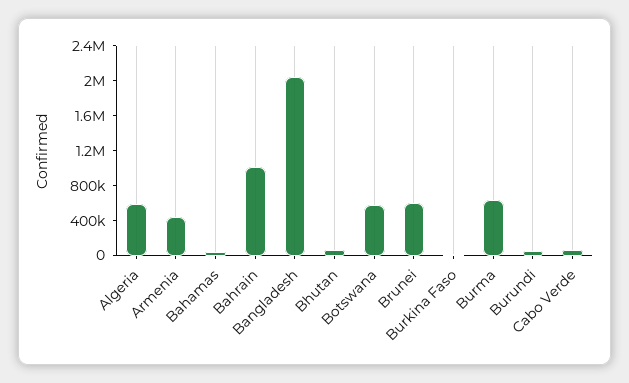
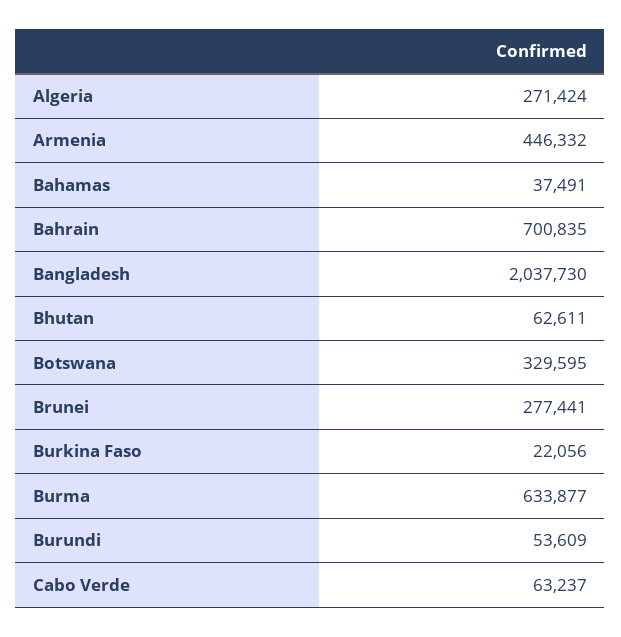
  {
-   "Algeria": 600000,
+   "Algeria": 271424,
    "Armenia": 446332,
    "Bahamas": 37491,
-   "Bahrain": 1000000,
+   "Bahrain": 700835,
    "Bangladesh": 2037730,
    "Bhutan": 62611,
-   "Botswana": 600000,
+   "Botswana": 329595,
-   "Brunei": 600000,
+   "Brunei": 277441,
    "Burkina Faso": 22056,
    "Burma": 633877,
    "Burundi": 53609,
    "Cabo Verde": 63237
  }

